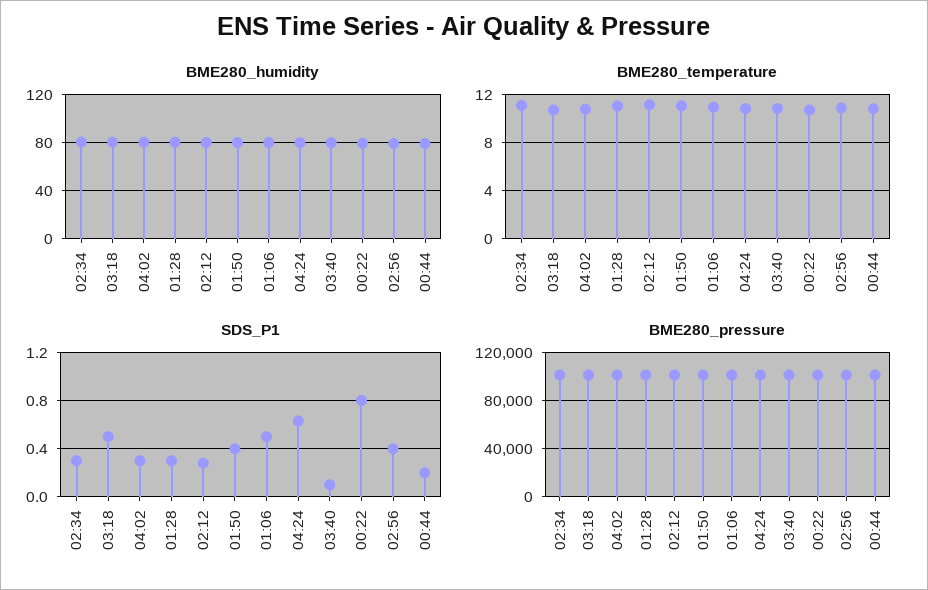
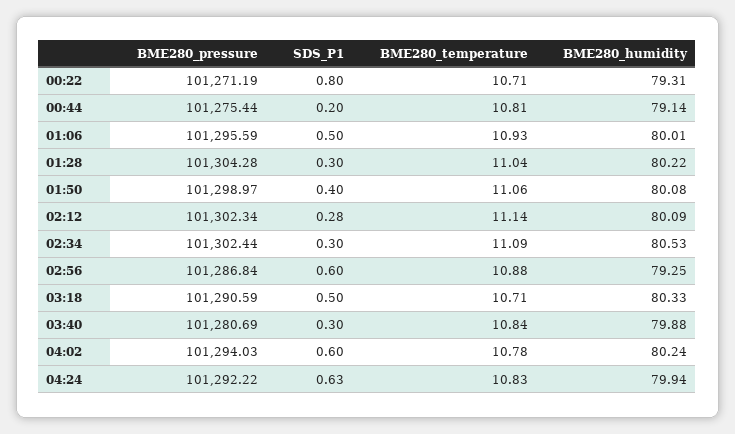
  {
    "BME280_humidity": {
      "02:34": 80.53,
      "03:18": 80.33,
      "04:02": 80.24,
      "01:28": 80.22,
      "02:12": 80.09,
      "01:50": 80.08,
      "01:06": 80.01,
      "04:24": 79.94,
      "03:40": 79.88,
      "00:22": 79.31,
      "02:56": 79.25,
      "00:44": 79.14
    },
    "BME280_temperature": {
      "02:34": 11.09,
      "03:18": 10.71,
      "04:02": 10.78,
      "01:28": 11.04,
      "02:12": 11.14,
      "01:50": 11.06,
      "01:06": 10.93,
      "04:24": 10.83,
      "03:40": 10.84,
      "00:22": 10.71,
      "02:56": 10.88,
      "00:44": 10.81
    },
    "SDS_P1": {
      "02:34": 0.3,
      "03:18": 0.5,
-     "04:02": 0.3,
+     "04:02": 0.6,
      "01:28": 0.3,
      "02:12": 0.28,
      "01:50": 0.4,
      "01:06": 0.5,
      "04:24": 0.63,
-     "03:40": 0.1,
+     "03:40": 0.3,
      "00:22": 0.8,
-     "02:56": 0.4,
+     "02:56": 0.6,
      "00:44": 0.2
    },
    "BME280_pressure": {
      "02:34": 101302.44,
      "03:18": 101290.59,
      "04:02": 101294.03,
      "01:28": 101304.28,
      "02:12": 101302.34,
      "01:50": 101298.97,
      "01:06": 101295.59,
      "04:24": 101292.22,
      "03:40": 101280.69,
      "00:22": 101271.19,
      "02:56": 101286.84,
      "00:44": 101275.44
    }
  }

